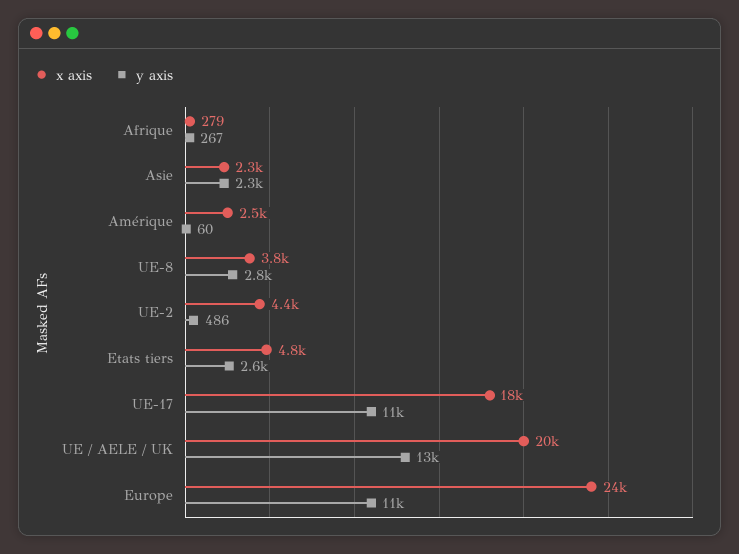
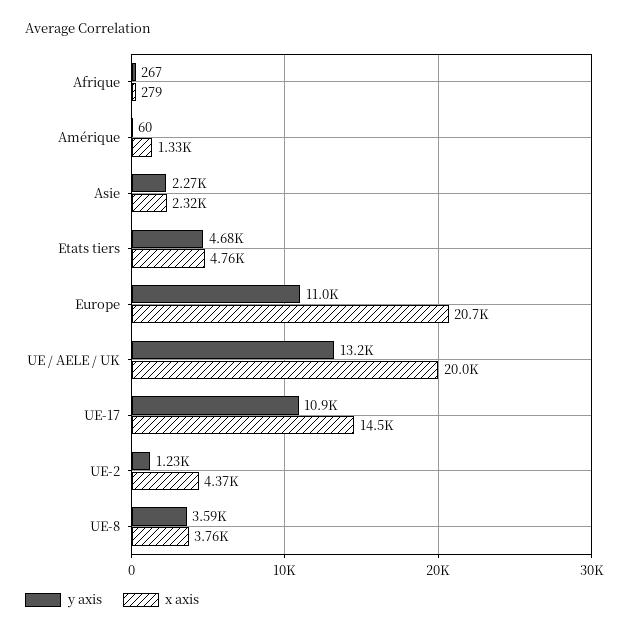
  {
    "x axis": {
      "Afrique": 279,
      "Asie": 2320,
-     "Amérique": 2500,
+     "Amérique": 1330,
      "UE-8": 3760,
      "UE-2": 4370,
      "Etats tiers": 4760,
-     "UE-17": 18000,
+     "UE-17": 14500,
      "UE / AELE / UK": 20000,
-     "Europe": 24000
+     "Europe": 20700
    },
    "y axis": {
      "Afrique": 267,
      "Asie": 2270,
      "Amérique": 60,
-     "UE-8": 2800,
+     "UE-8": 3590,
-     "UE-2": 486,
+     "UE-2": 1230,
-     "Etats tiers": 2600,
+     "Etats tiers": 4680,
      "UE-17": 10900,
      "UE / AELE / UK": 13200,
      "Europe": 11000
    }
  }

